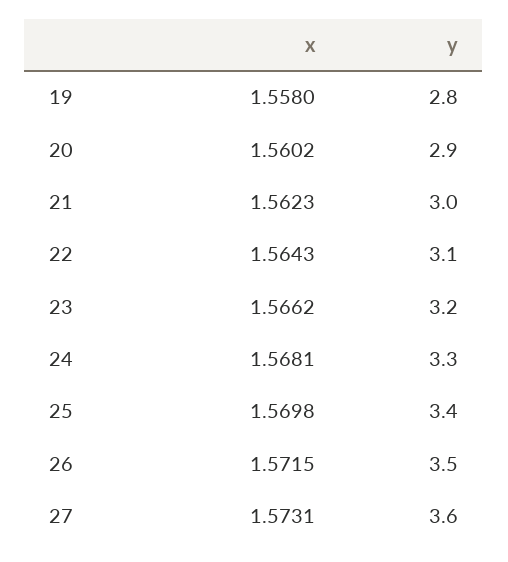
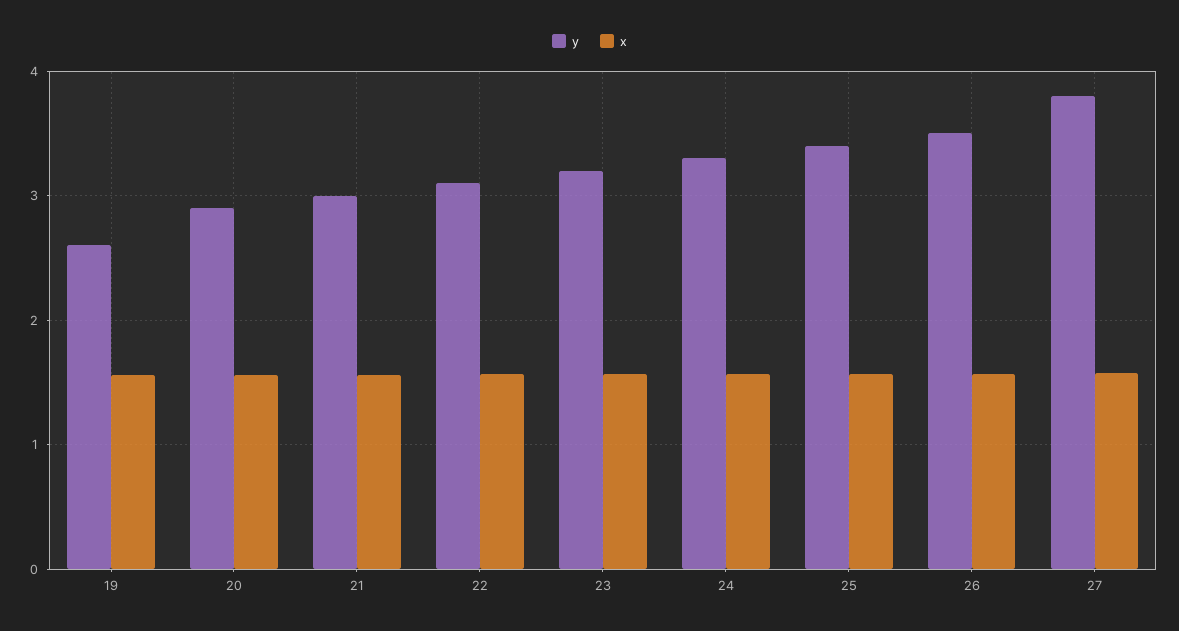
  {
    "x": {
      "19": 1.558,
      "20": 1.5602,
      "21": 1.5623,
      "22": 1.5643,
      "23": 1.5662,
      "24": 1.5681,
      "25": 1.5698,
      "26": 1.5715,
      "27": 1.5731
    },
    "y": {
-     "19": 2.8,
+     "19": 2.6,
      "20": 2.9,
      "21": 3,
      "22": 3.1,
      "23": 3.2,
      "24": 3.3,
      "25": 3.4,
      "26": 3.5,
-     "27": 3.6
+     "27": 3.8
    }
  }

